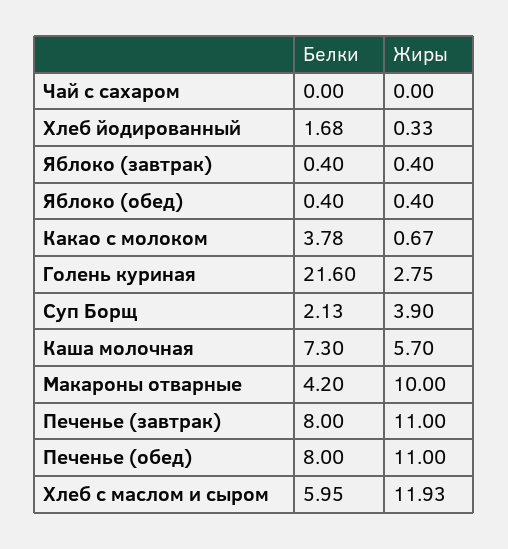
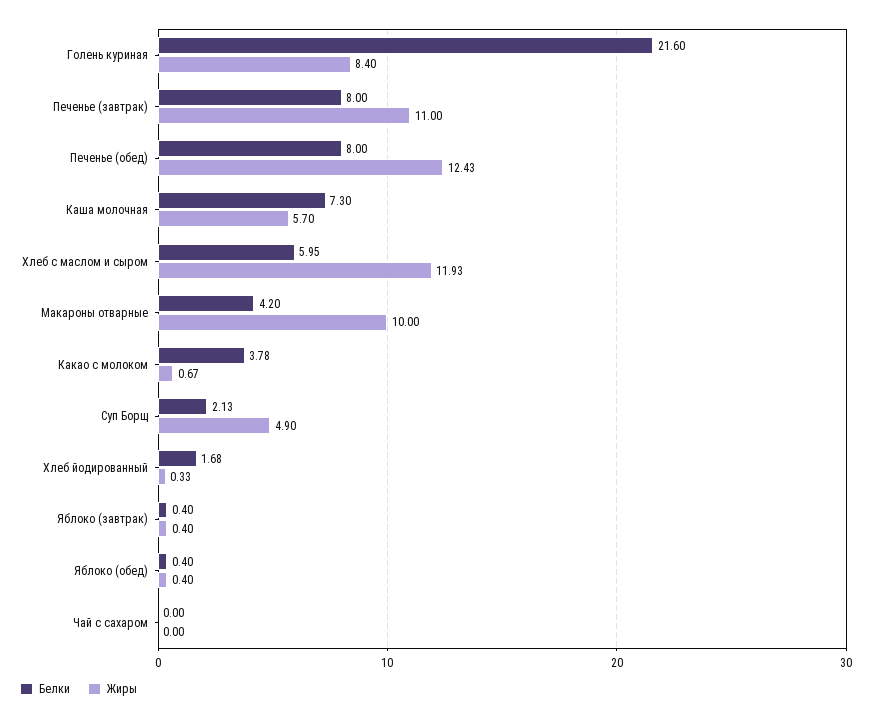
  {
    "Белки": {
      "Чай с сахаром": 0,
      "Хлеб йодированный": 1.68,
      "Яблоко (завтрак)": 0.4,
      "Яблоко (обед)": 0.4,
      "Какао с молоком": 3.78,
      "Голень куриная": 21.6,
      "Суп Борщ": 2.13,
      "Каша молочная": 7.3,
      "Макароны отварные": 4.2,
      "Печенье (завтрак)": 8,
      "Печенье (обед)": 8,
      "Хлеб с маслом и сыром": 5.95
    },
    "Жиры": {
      "Чай с сахаром": 0,
      "Хлеб йодированный": 0.33,
      "Яблоко (завтрак)": 0.4,
      "Яблоко (обед)": 0.4,
      "Какао с молоком": 0.67,
-     "Голень куриная": 2.75,
+     "Голень куриная": 8.4,
-     "Суп Борщ": 3.9,
+     "Суп Борщ": 4.9,
      "Каша молочная": 5.7,
      "Макароны отварные": 10,
      "Печенье (завтрак)": 11,
-     "Печенье (обед)": 11,
+     "Печенье (обед)": 12.43,
      "Хлеб с маслом и сыром": 11.93
    }
  }

